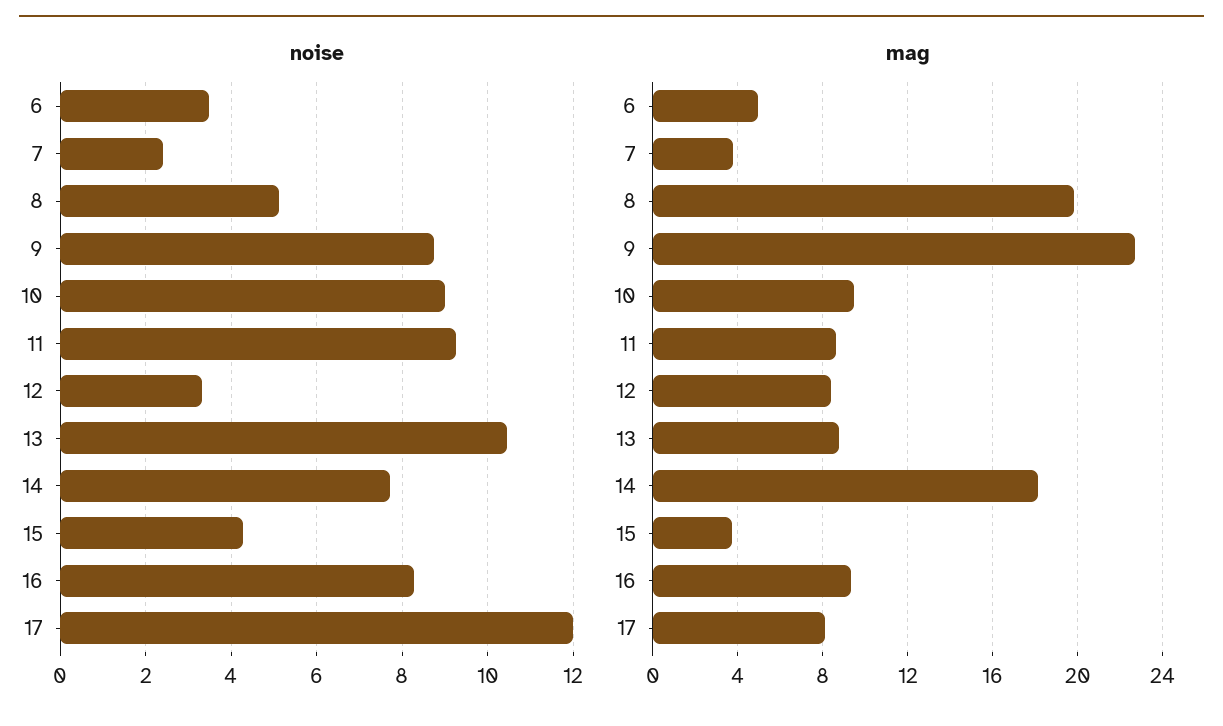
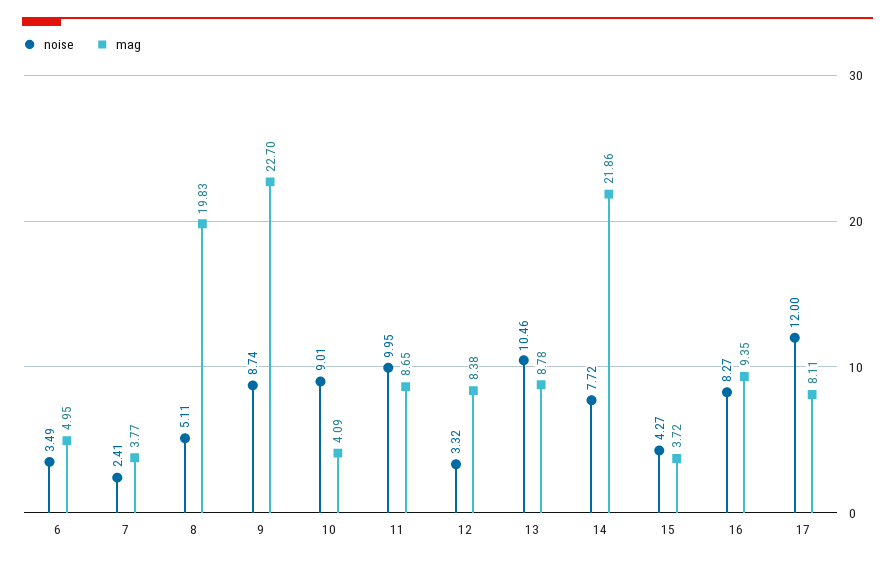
  {
    "noise": {
      "6": 3.49,
      "7": 2.41,
      "8": 5.11,
      "9": 8.74,
      "10": 9.01,
-     "11": 9.2,
+     "11": 9.95,
      "12": 3.32,
      "13": 10.46,
      "14": 7.72,
      "15": 4.27,
      "16": 8.27,
      "17": 12
    },
    "mag": {
      "6": 4.95,
      "7": 3.77,
      "8": 19.83,
      "9": 22.7,
-     "10": 9.5,
+     "10": 4.09,
      "11": 8.65,
      "12": 8.38,
      "13": 8.78,
-     "14": 18,
+     "14": 21.86,
      "15": 3.72,
      "16": 9.35,
      "17": 8.11
    }
  }

